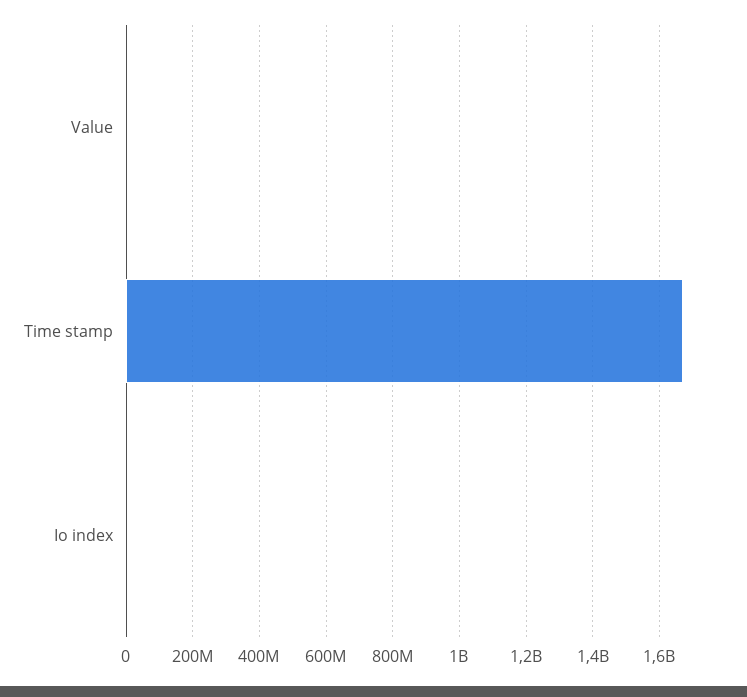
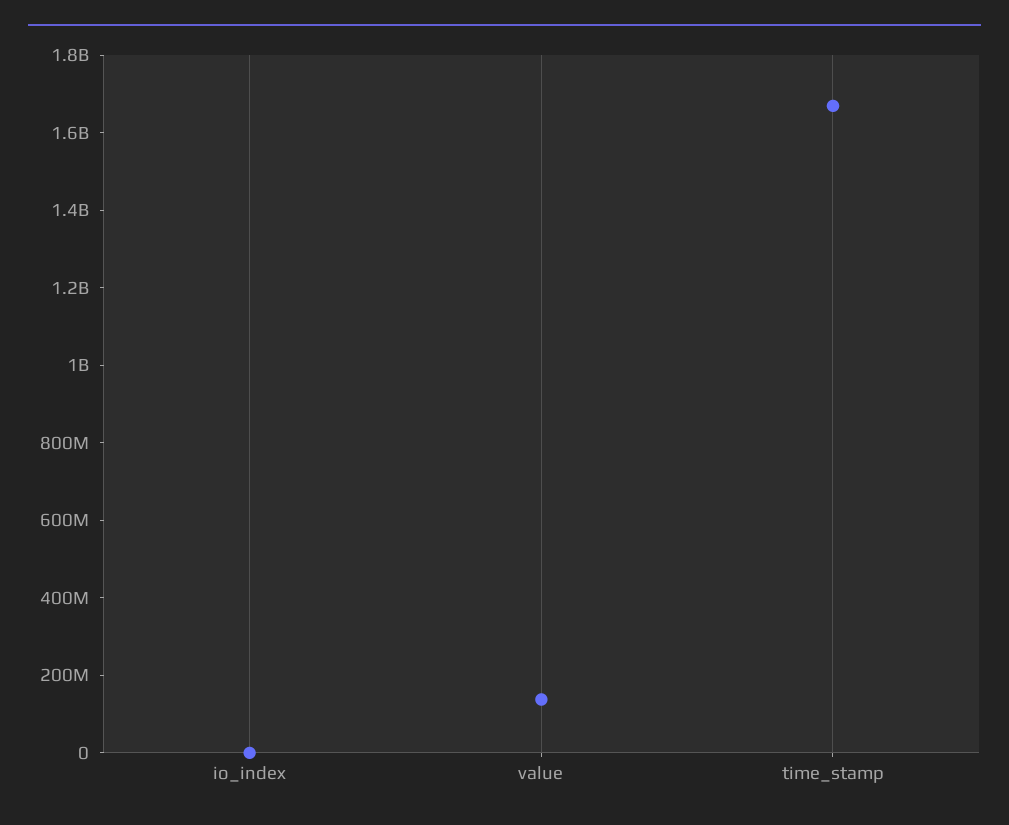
  {
-   "Value": 0,
+   "Value": 150000000,
    "Time stamp": 1660000000,
    "Io index": 0
  }

